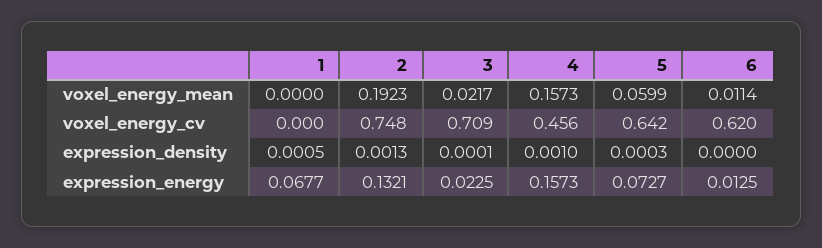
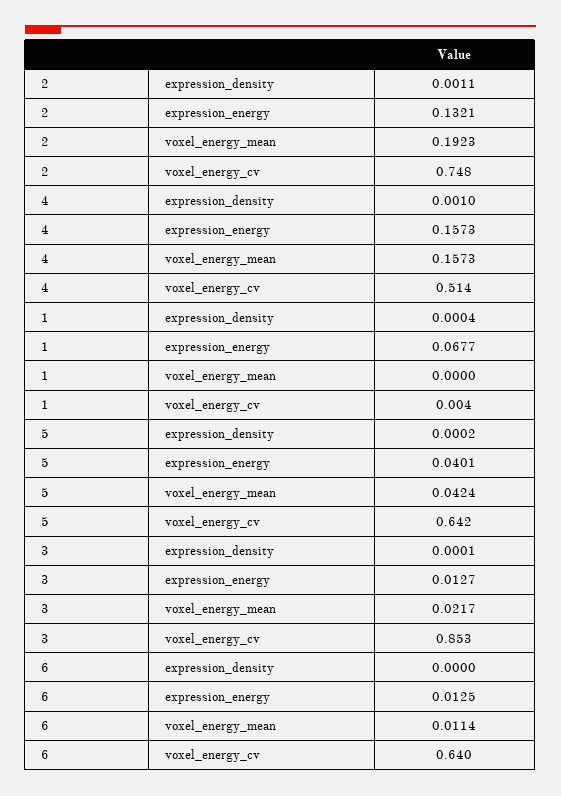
  {
    "1": {
      "voxel_energy_mean": 0,
-     "voxel_energy_cv": 0,
+     "voxel_energy_cv": 0.004,
-     "expression_density": 0.0005,
+     "expression_density": 0.0004,
      "expression_energy": 0.0677
    },
    "2": {
      "voxel_energy_mean": 0.1923,
      "voxel_energy_cv": 0.748,
-     "expression_density": 0.0013,
+     "expression_density": 0.0011,
      "expression_energy": 0.1321
    },
    "3": {
      "voxel_energy_mean": 0.0217,
-     "voxel_energy_cv": 0.709,
+     "voxel_energy_cv": 0.853,
      "expression_density": 0.0001,
-     "expression_energy": 0.0225
+     "expression_energy": 0.0127
    },
    "4": {
      "voxel_energy_mean": 0.1573,
-     "voxel_energy_cv": 0.456,
+     "voxel_energy_cv": 0.514,
      "expression_density": 0.001,
      "expression_energy": 0.1573
    },
    "5": {
-     "voxel_energy_mean": 0.0599,
+     "voxel_energy_mean": 0.0424,
      "voxel_energy_cv": 0.642,
-     "expression_density": 0.0003,
+     "expression_density": 0.0002,
-     "expression_energy": 0.0727
+     "expression_energy": 0.0401
    },
    "6": {
      "voxel_energy_mean": 0.0114,
-     "voxel_energy_cv": 0.62,
+     "voxel_energy_cv": 0.64,
      "expression_density": 0,
      "expression_energy": 0.0125
    }
  }

